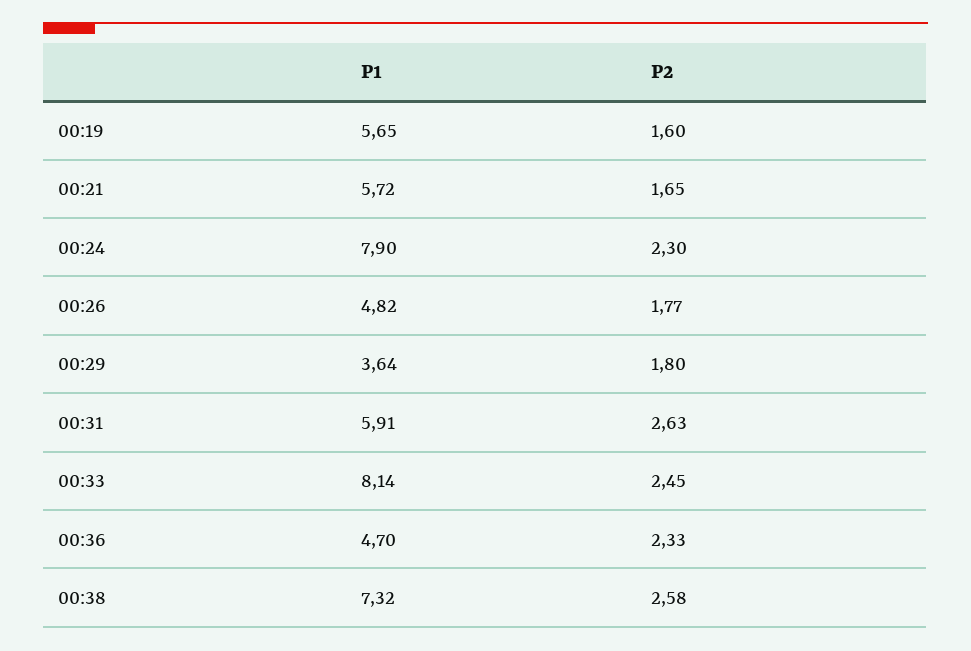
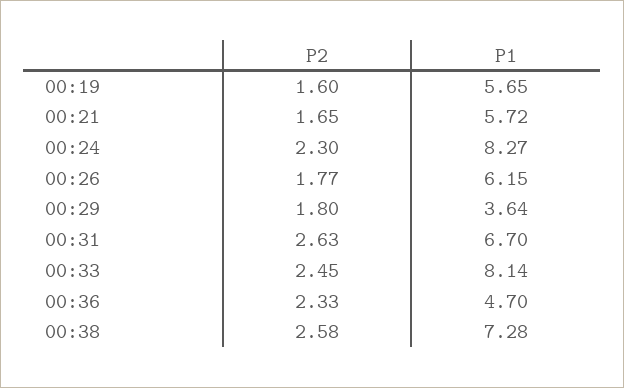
  {
    "P1": {
      "00:19": 5.65,
      "00:21": 5.72,
-     "00:24": 7.9,
+     "00:24": 8.27,
-     "00:26": 4.82,
+     "00:26": 6.15,
      "00:29": 3.64,
-     "00:31": 5.91,
+     "00:31": 6.7,
      "00:33": 8.14,
      "00:36": 4.7,
-     "00:38": 7.32
+     "00:38": 7.28
    },
    "P2": {
      "00:19": 1.6,
      "00:21": 1.65,
      "00:24": 2.3,
      "00:26": 1.77,
      "00:29": 1.8,
      "00:31": 2.63,
      "00:33": 2.45,
      "00:36": 2.33,
      "00:38": 2.58
    }
  }

